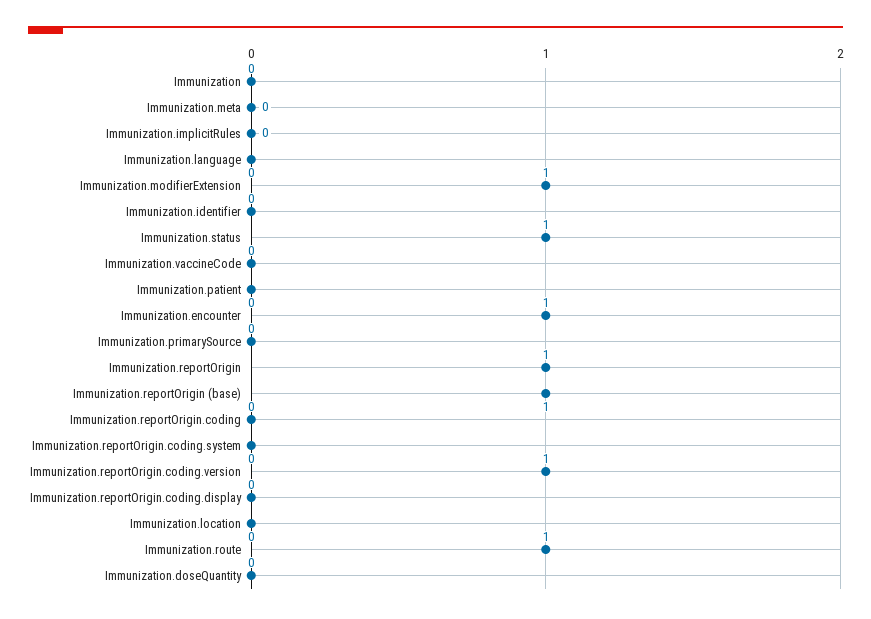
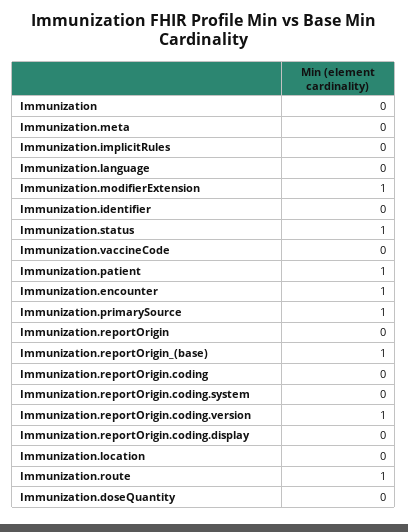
  {
    "Immunization": 0,
    "Immunization.meta": 0,
    "Immunization.implicitRules": 0,
    "Immunization.language": 0,
    "Immunization.modifierExtension": 1,
    "Immunization.identifier": 0,
    "Immunization.status": 1,
    "Immunization.vaccineCode": 0,
-   "Immunization.patient": 0,
+   "Immunization.patient": 1,
    "Immunization.encounter": 1,
-   "Immunization.primarySource": 0,
+   "Immunization.primarySource": 1,
-   "Immunization.reportOrigin": 1,
+   "Immunization.reportOrigin": 0,
    "Immunization.reportOrigin (base)": 1,
    "Immunization.reportOrigin.coding": 0,
    "Immunization.reportOrigin.coding.system": 0,
    "Immunization.reportOrigin.coding.version": 1,
    "Immunization.reportOrigin.coding.display": 0,
    "Immunization.location": 0,
    "Immunization.route": 1,
    "Immunization.doseQuantity": 0
  }

